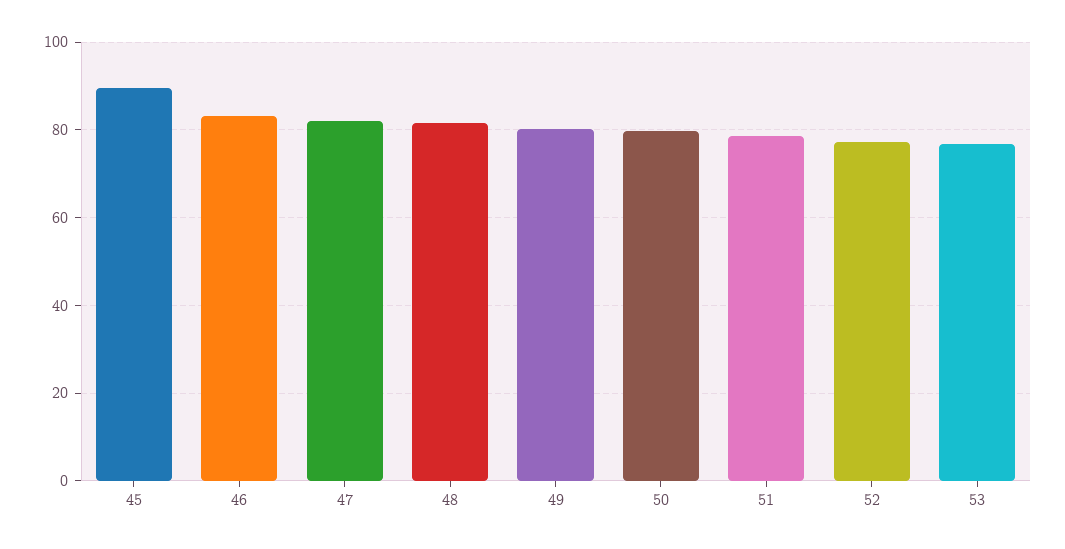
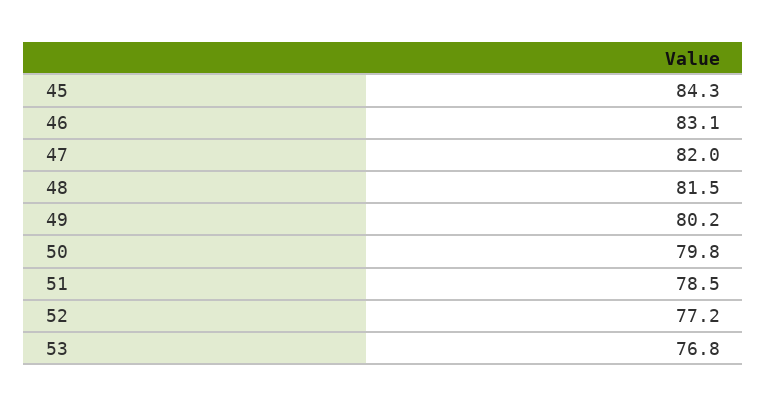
  {
-   "45": 90,
+   "45": 84.3,
    "46": 83.1,
    "47": 82,
    "48": 81.5,
    "49": 80.2,
    "50": 79.8,
    "51": 78.5,
    "52": 77.2,
    "53": 76.8
  }

